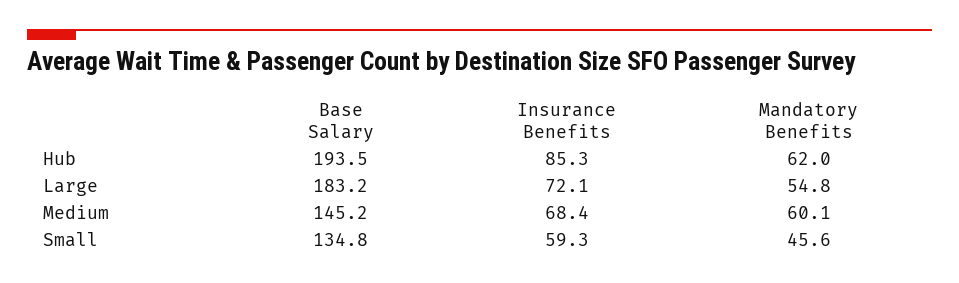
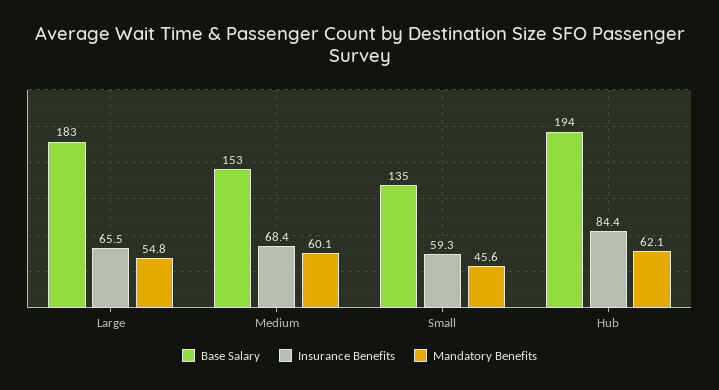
  {
    "Base Salary": {
      "Hub": 193.5,
      "Large": 183.2,
-     "Medium": 145.2,
+     "Medium": 153,
      "Small": 134.8
    },
    "Insurance Benefits": {
-     "Hub": 85.3,
+     "Hub": 84.4,
-     "Large": 72.1,
+     "Large": 65.5,
      "Medium": 68.4,
      "Small": 59.3
    },
    "Mandatory Benefits": {
-     "Hub": 62,
+     "Hub": 62.1,
      "Large": 54.8,
      "Medium": 60.1,
      "Small": 45.6
    }
  }

